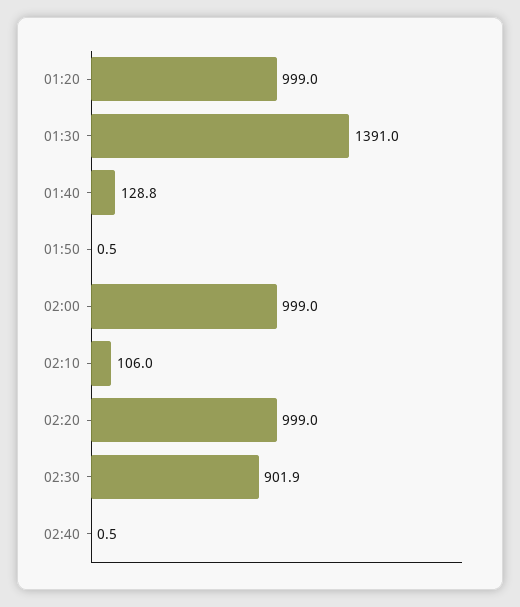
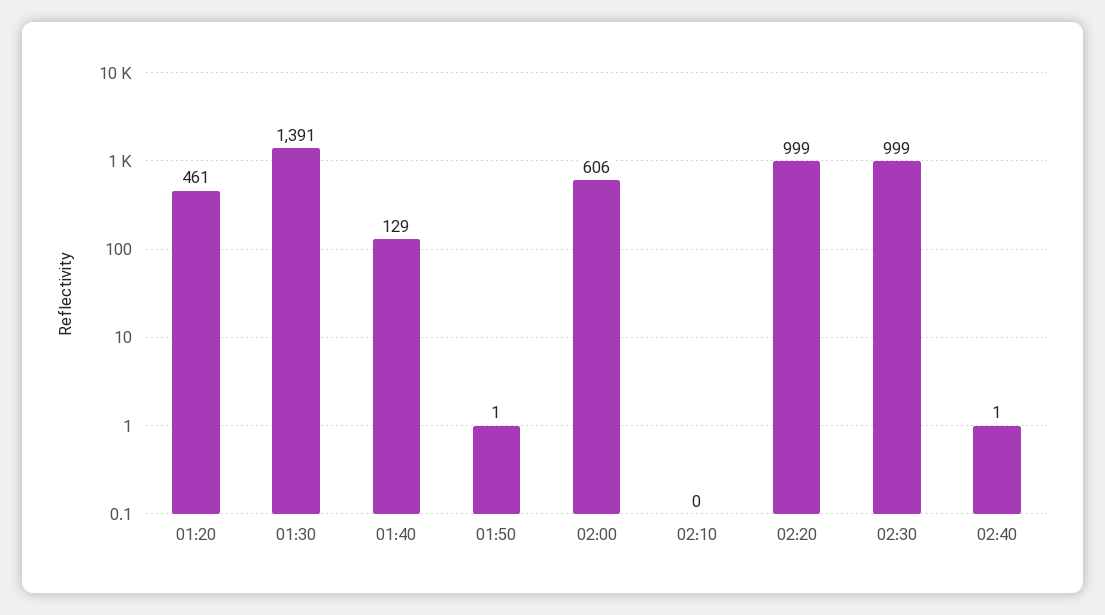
  {
-   "01:20": 999,
+   "01:20": 461,
    "01:30": 1391,
    "01:40": 128.8,
    "01:50": 0.5,
-   "02:00": 999,
+   "02:00": 606,
-   "02:10": 106,
+   "02:10": 0,
    "02:20": 999,
-   "02:30": 901.9,
+   "02:30": 999,
    "02:40": 0.5
  }

